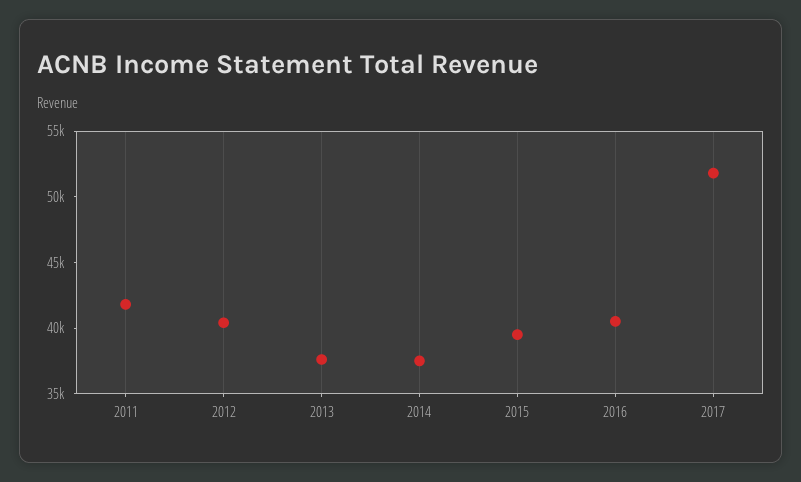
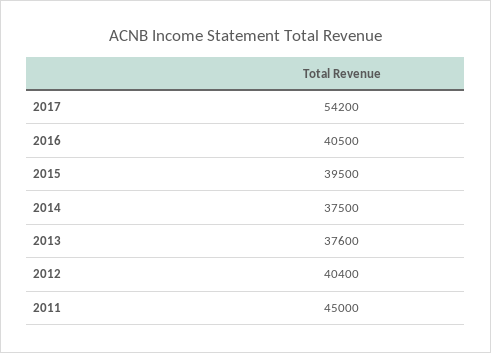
  {
-   "2011": 42000,
+   "2011": 45000,
    "2012": 40400,
    "2013": 37600,
    "2014": 37500,
    "2015": 39500,
    "2016": 40500,
-   "2017": 52000
+   "2017": 54200
  }

